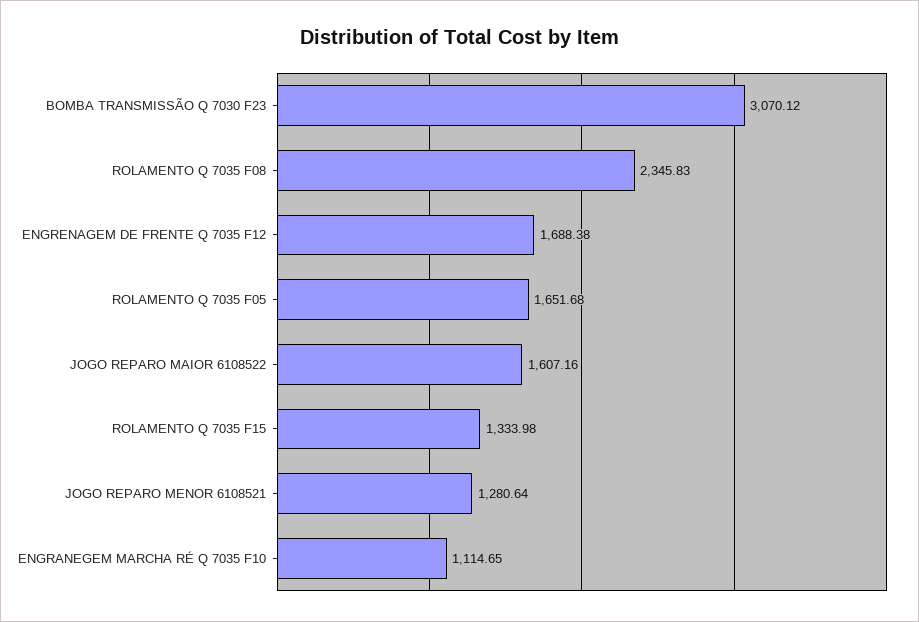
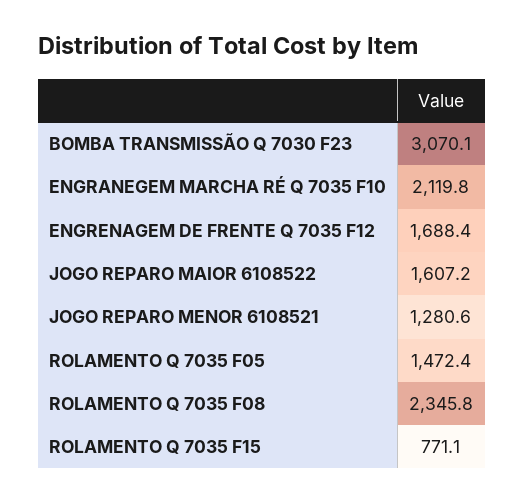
  {
    "BOMBA TRANSMISSÃO Q 7030 F23": 3070.12,
    "ROLAMENTO Q 7035 F08": 2345.83,
    "ENGRENAGEM DE FRENTE Q 7035 F12": 1688.38,
-   "ROLAMENTO Q 7035 F05": 1651.68,
+   "ROLAMENTO Q 7035 F05": 1472.4,
    "JOGO REPARO MAIOR 6108522": 1607.16,
-   "ROLAMENTO Q 7035 F15": 1333.98,
+   "ROLAMENTO Q 7035 F15": 771.1,
    "JOGO REPARO MENOR 6108521": 1280.64,
-   "ENGRANEGEM MARCHA RÉ Q 7035 F10": 1114.65
+   "ENGRANEGEM MARCHA RÉ Q 7035 F10": 2119.8
  }

